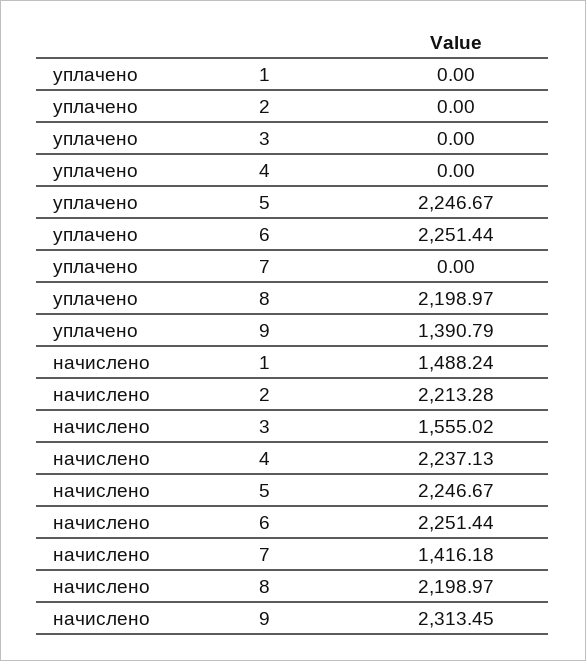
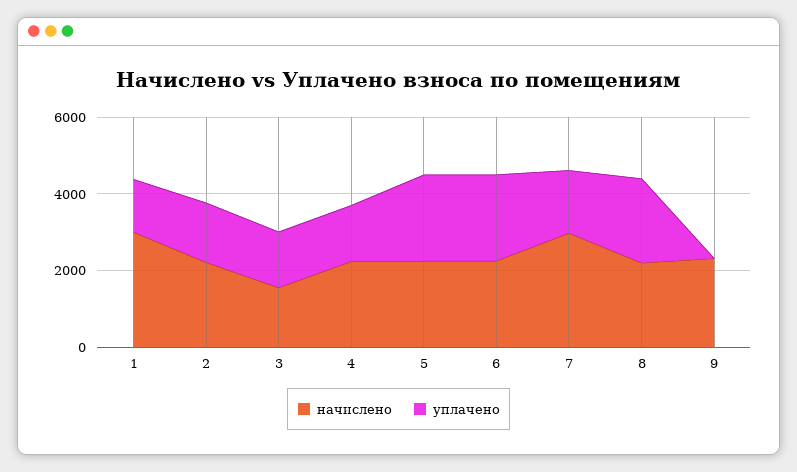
  {
    "уплачено": {
-     "1": 0,
+     "1": 1500,
-     "2": 0,
+     "2": 1500,
-     "3": 0,
+     "3": 1500,
-     "4": 0,
+     "4": 1500,
      "5": 2246.67,
      "6": 2251.44,
-     "7": 0,
+     "7": 1500,
      "8": 2198.97,
-     "9": 1390.79
+     "9": 0
    },
    "начислено": {
-     "1": 1488.24,
+     "1": 3000,
      "2": 2213.28,
      "3": 1555.02,
      "4": 2237.13,
      "5": 2246.67,
      "6": 2251.44,
-     "7": 1416.18,
+     "7": 3000,
      "8": 2198.97,
      "9": 2313.45
    }
  }

